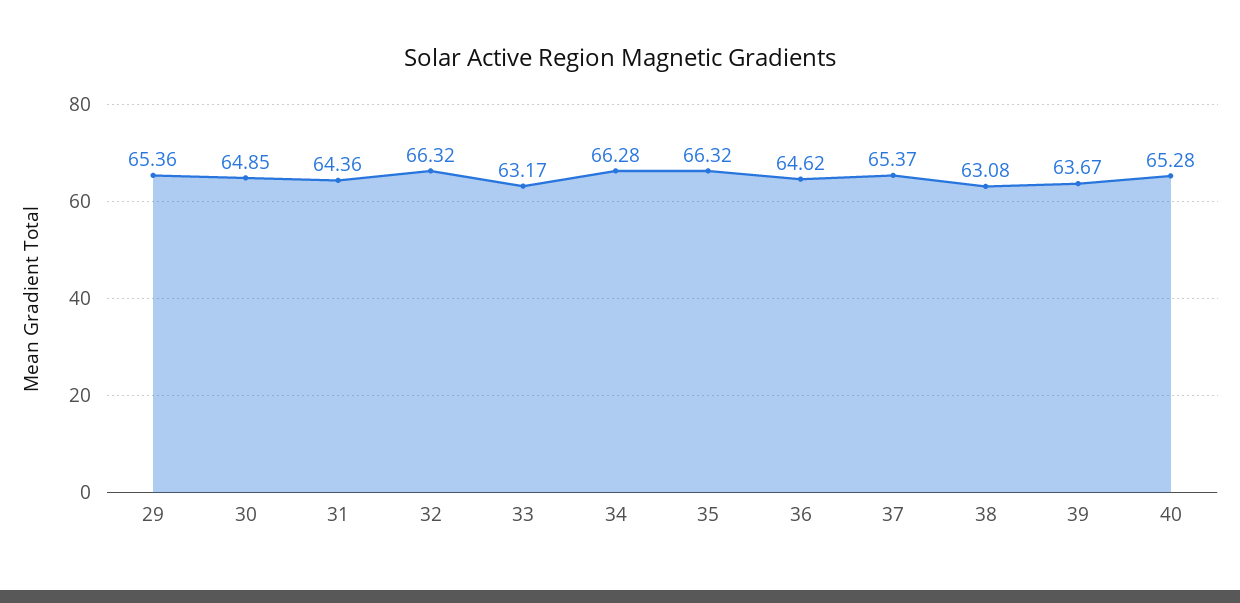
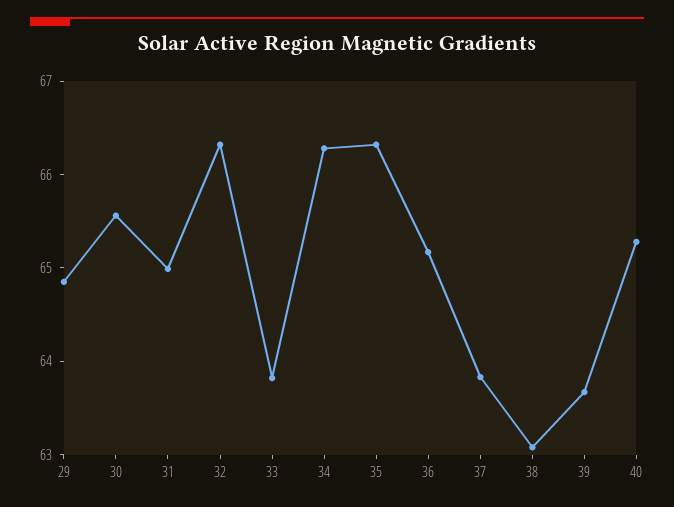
  {
-   "29": 65.36,
+   "29": 64.8,
-   "30": 64.85,
+   "30": 65.6,
-   "31": 64.36,
+   "31": 65,
    "32": 66.32,
-   "33": 63.17,
+   "33": 63.8,
    "34": 66.28,
    "35": 66.32,
-   "36": 64.62,
+   "36": 65.2,
-   "37": 65.37,
+   "37": 63.8,
    "38": 63.08,
    "39": 63.67,
    "40": 65.28
  }

